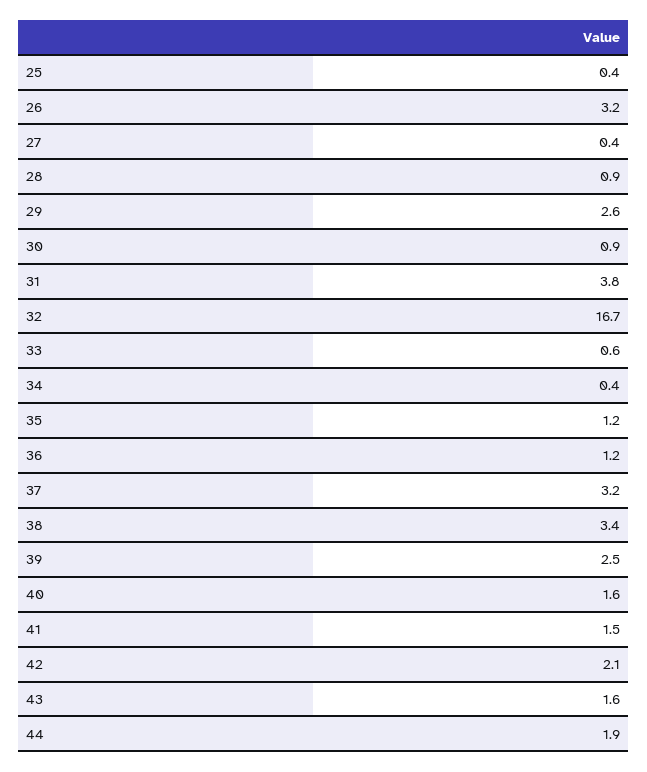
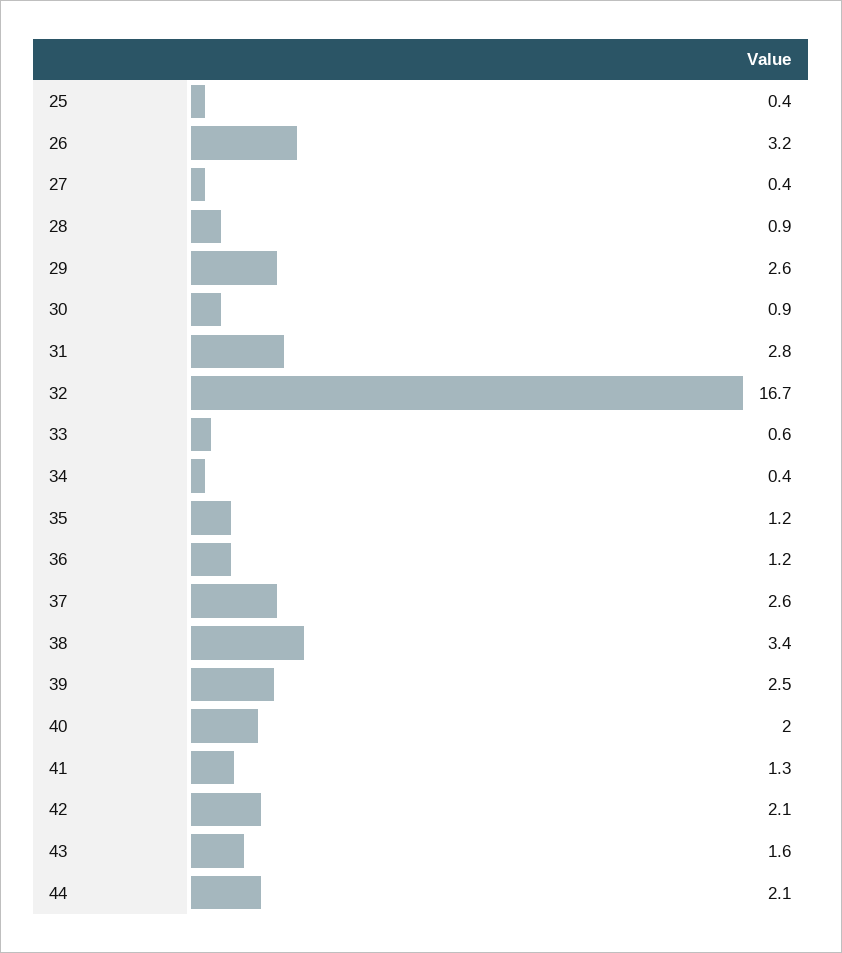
  {
    "25": 0.4,
    "26": 3.2,
    "27": 0.4,
    "28": 0.9,
    "29": 2.6,
    "30": 0.9,
-   "31": 3.8,
+   "31": 2.8,
    "32": 16.7,
    "33": 0.6,
    "34": 0.4,
    "35": 1.2,
    "36": 1.2,
-   "37": 3.2,
+   "37": 2.6,
    "38": 3.4,
    "39": 2.5,
-   "40": 1.6,
+   "40": 2,
-   "41": 1.5,
+   "41": 1.3,
    "42": 2.1,
    "43": 1.6,
-   "44": 1.9
+   "44": 2.1
  }

